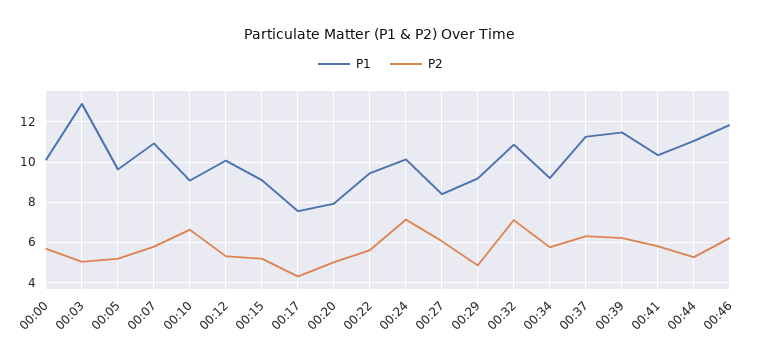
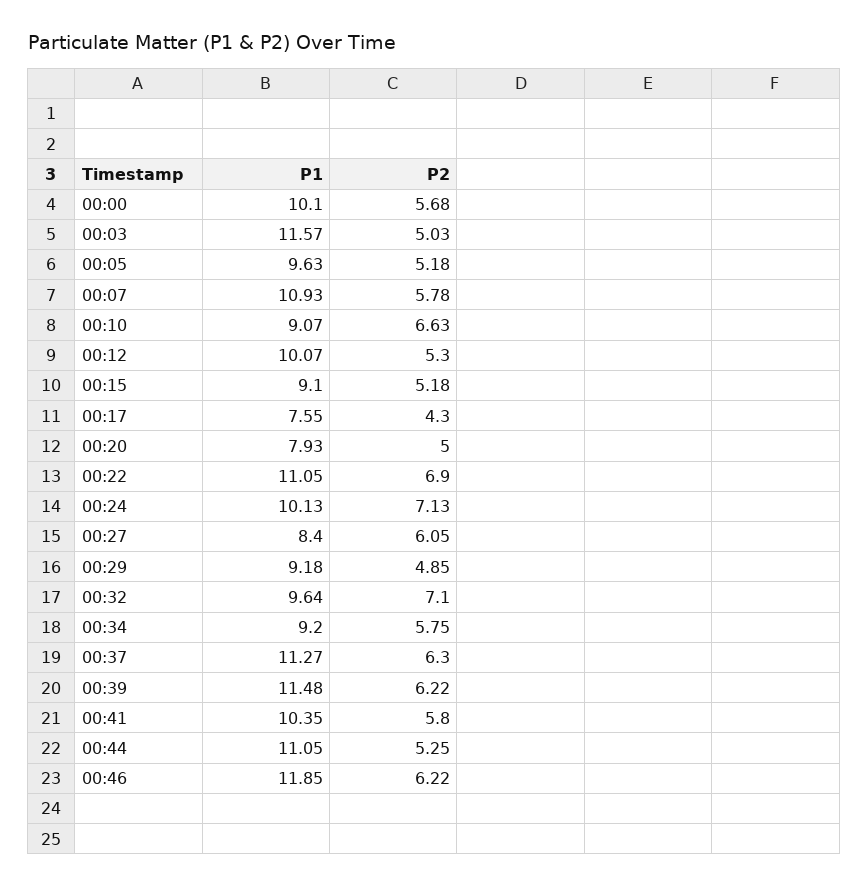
  {
    "P1": {
      "00:00": 10.1,
-     "00:03": 13,
+     "00:03": 11.57,
      "00:05": 9.63,
      "00:07": 10.93,
      "00:10": 9.07,
      "00:12": 10.07,
      "00:15": 9.1,
      "00:17": 7.55,
      "00:20": 7.93,
-     "00:22": 9.5,
+     "00:22": 11.05,
      "00:24": 10.13,
      "00:27": 8.4,
      "00:29": 9.18,
-     "00:32": 11,
+     "00:32": 9.64,
      "00:34": 9.2,
      "00:37": 11.27,
      "00:39": 11.48,
      "00:41": 10.35,
      "00:44": 11.05,
      "00:46": 11.85
    },
    "P2": {
      "00:00": 5.68,
      "00:03": 5.03,
      "00:05": 5.18,
      "00:07": 5.78,
      "00:10": 6.63,
      "00:12": 5.3,
      "00:15": 5.18,
      "00:17": 4.3,
      "00:20": 5,
-     "00:22": 5.5,
+     "00:22": 6.9,
      "00:24": 7.13,
      "00:27": 6.05,
      "00:29": 4.85,
      "00:32": 7.1,
      "00:34": 5.75,
      "00:37": 6.3,
      "00:39": 6.22,
      "00:41": 5.8,
      "00:44": 5.25,
      "00:46": 6.22
    }
  }

